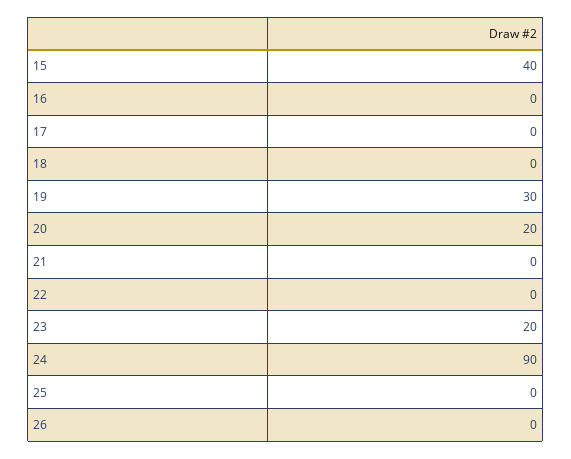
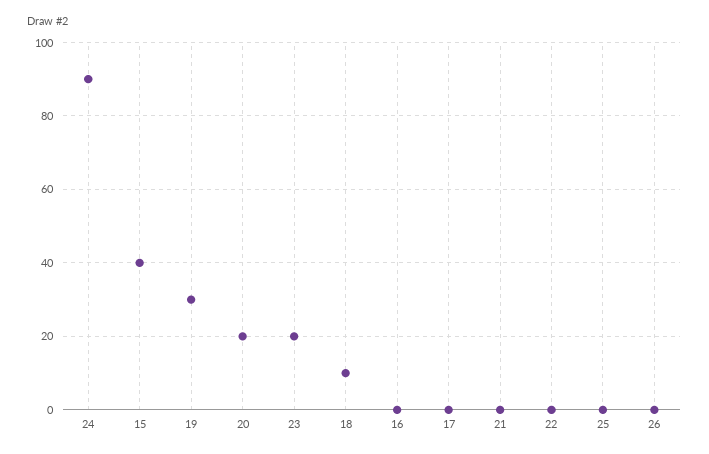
  {
    "15": 40,
    "16": 0,
    "17": 0,
-   "18": 0,
+   "18": 10,
    "19": 30,
    "20": 20,
    "21": 0,
    "22": 0,
    "23": 20,
    "24": 90,
    "25": 0,
    "26": 0
  }

